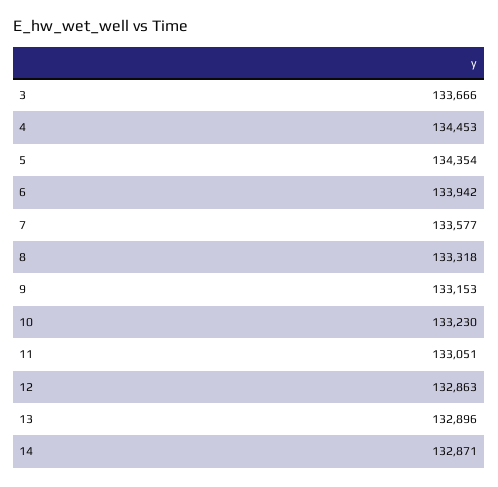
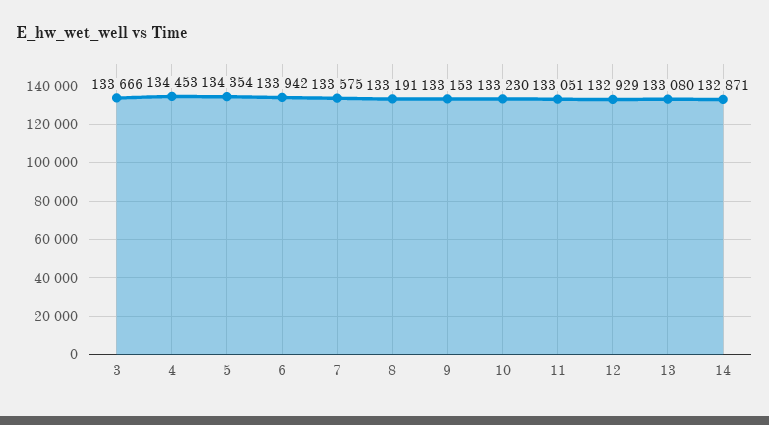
  {
    "3": 133666,
    "4": 134453,
    "5": 134354,
    "6": 133942,
-   "7": 133577,
+   "7": 133575,
-   "8": 133318,
+   "8": 133191,
    "9": 133153,
    "10": 133230,
    "11": 133051,
-   "12": 132863,
+   "12": 132929,
-   "13": 132896,
+   "13": 133080,
    "14": 132871
  }

